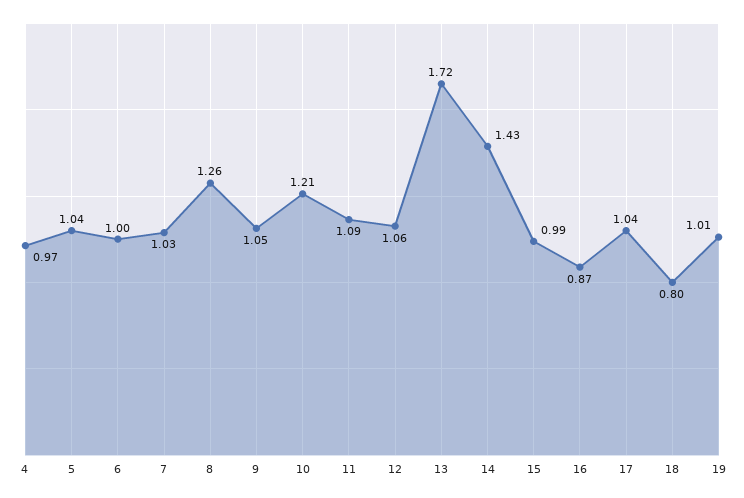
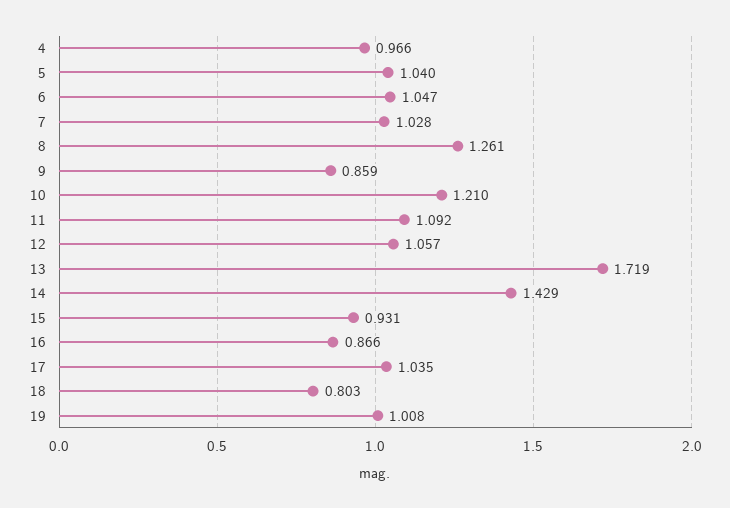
  {
    "4": 0.966,
    "5": 1.04,
-   "6": 1,
+   "6": 1.047,
    "7": 1.028,
    "8": 1.261,
-   "9": 1.05,
+   "9": 0.859,
    "10": 1.21,
    "11": 1.092,
    "12": 1.057,
    "13": 1.719,
    "14": 1.429,
-   "15": 0.99,
+   "15": 0.931,
    "16": 0.866,
    "17": 1.035,
    "18": 0.803,
    "19": 1.008
  }

